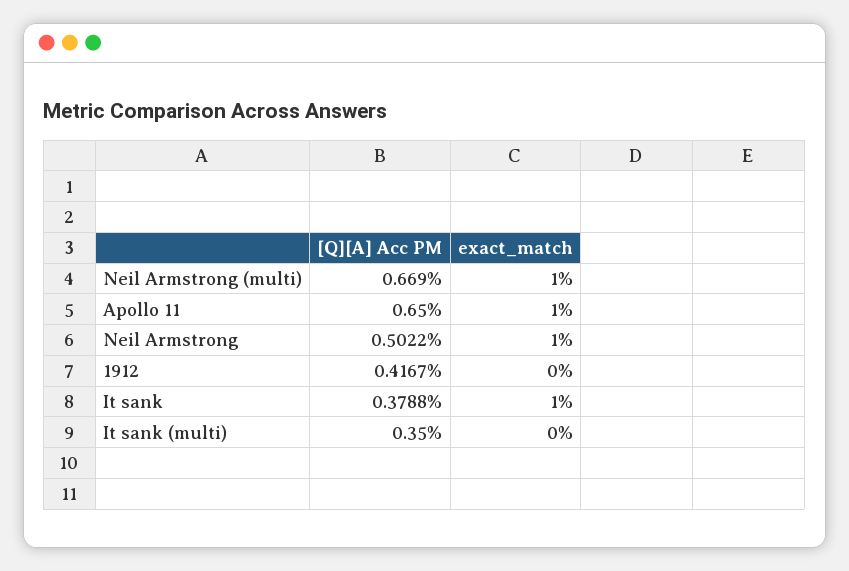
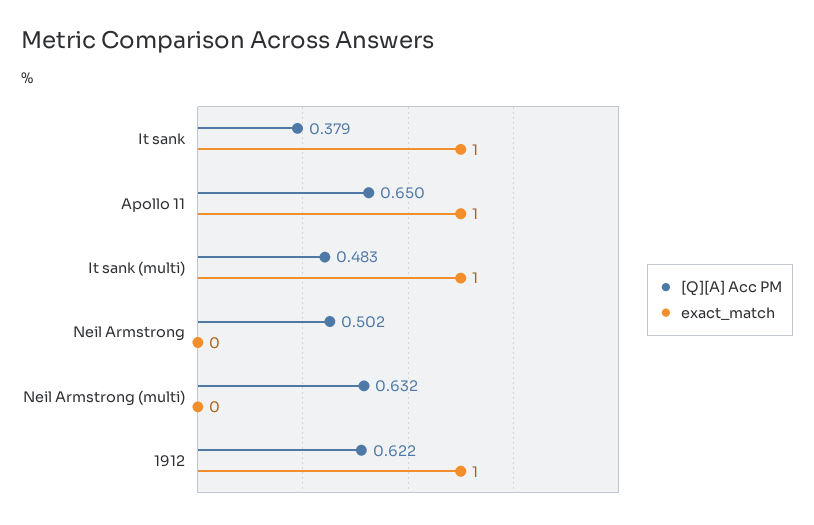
  {
    "[Q][A] Acc PM": {
-     "Neil Armstrong (multi)": 0.669,
+     "Neil Armstrong (multi)": 0.632,
      "Apollo 11": 0.65,
      "Neil Armstrong": 0.5022,
-     "1912": 0.4167,
+     "1912": 0.622,
      "It sank": 0.3788,
-     "It sank (multi)": 0.35
+     "It sank (multi)": 0.483
    },
    "exact_match": {
-     "Neil Armstrong (multi)": 1,
+     "Neil Armstrong (multi)": 0,
      "Apollo 11": 1,
-     "Neil Armstrong": 1,
+     "Neil Armstrong": 0,
-     "1912": 0,
+     "1912": 1,
      "It sank": 1,
-     "It sank (multi)": 0
+     "It sank (multi)": 1
    }
  }

